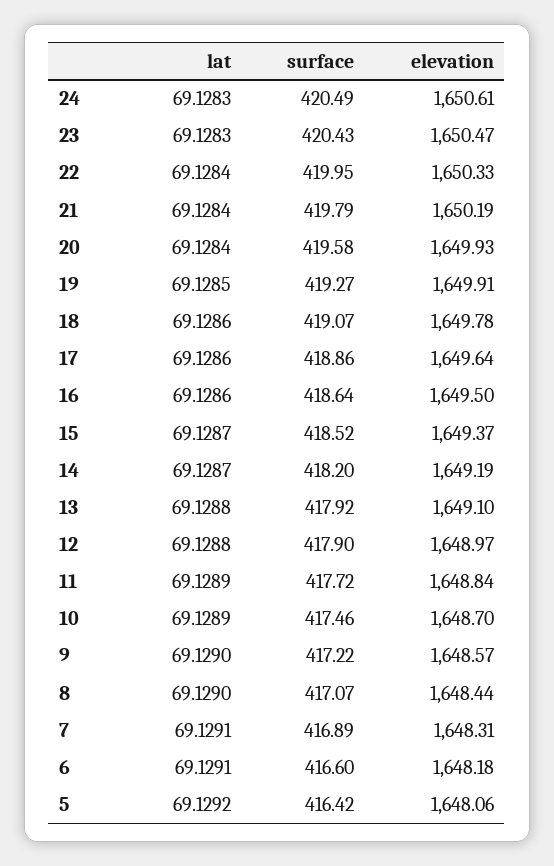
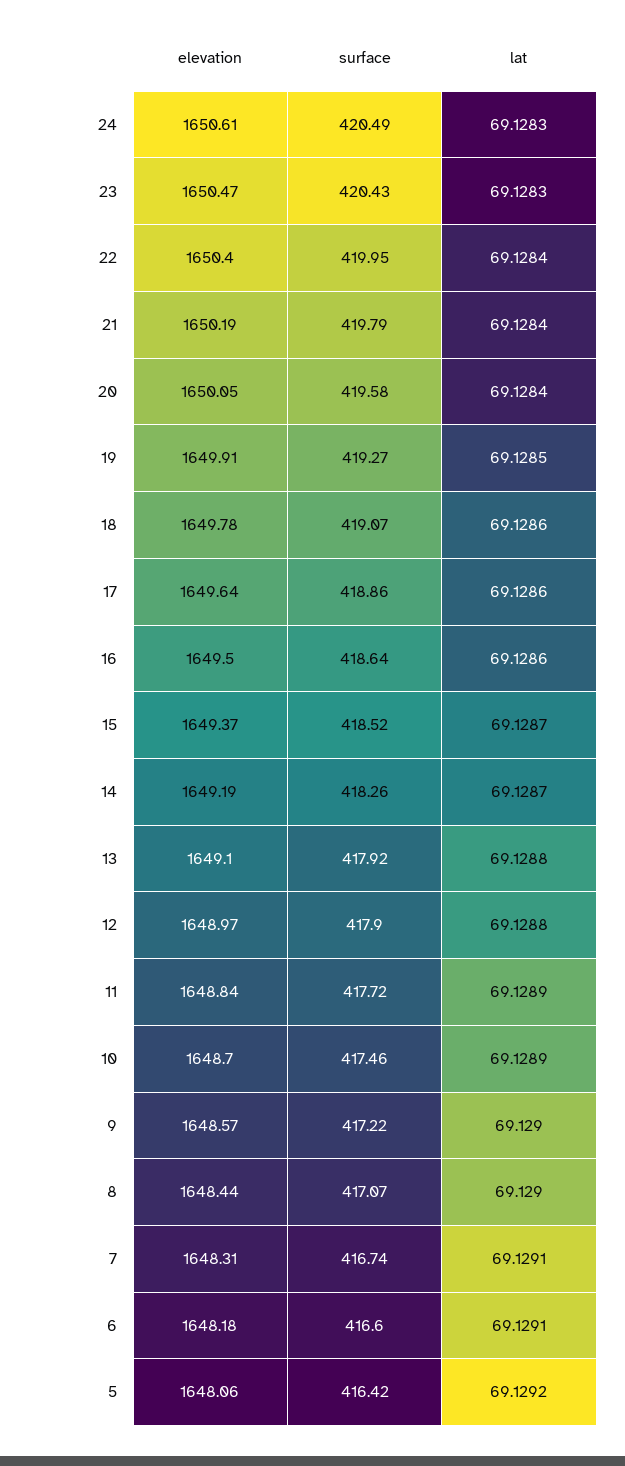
  {
    "lat": {
      "24": 69.1283,
      "23": 69.1283,
      "22": 69.1284,
      "21": 69.1284,
      "20": 69.1284,
      "19": 69.1285,
      "18": 69.1286,
      "17": 69.1286,
      "16": 69.1286,
      "15": 69.1287,
      "14": 69.1287,
      "13": 69.1288,
      "12": 69.1288,
      "11": 69.1289,
      "10": 69.1289,
      "9": 69.129,
      "8": 69.129,
      "7": 69.1291,
      "6": 69.1291,
      "5": 69.1292
    },
    "surface": {
      "24": 420.49,
      "23": 420.43,
      "22": 419.95,
      "21": 419.79,
      "20": 419.58,
      "19": 419.27,
      "18": 419.07,
      "17": 418.86,
      "16": 418.64,
      "15": 418.52,
-     "14": 418.2,
+     "14": 418.26,
      "13": 417.92,
      "12": 417.9,
      "11": 417.72,
      "10": 417.46,
      "9": 417.22,
      "8": 417.07,
-     "7": 416.89,
+     "7": 416.74,
      "6": 416.6,
      "5": 416.42
    },
    "elevation": {
      "24": 1650.61,
      "23": 1650.47,
-     "22": 1650.33,
+     "22": 1650.4,
      "21": 1650.19,
-     "20": 1649.93,
+     "20": 1650.05,
      "19": 1649.91,
      "18": 1649.78,
      "17": 1649.64,
      "16": 1649.5,
      "15": 1649.37,
      "14": 1649.19,
      "13": 1649.1,
      "12": 1648.97,
      "11": 1648.84,
      "10": 1648.7,
      "9": 1648.57,
      "8": 1648.44,
      "7": 1648.31,
      "6": 1648.18,
      "5": 1648.06
    }
  }

